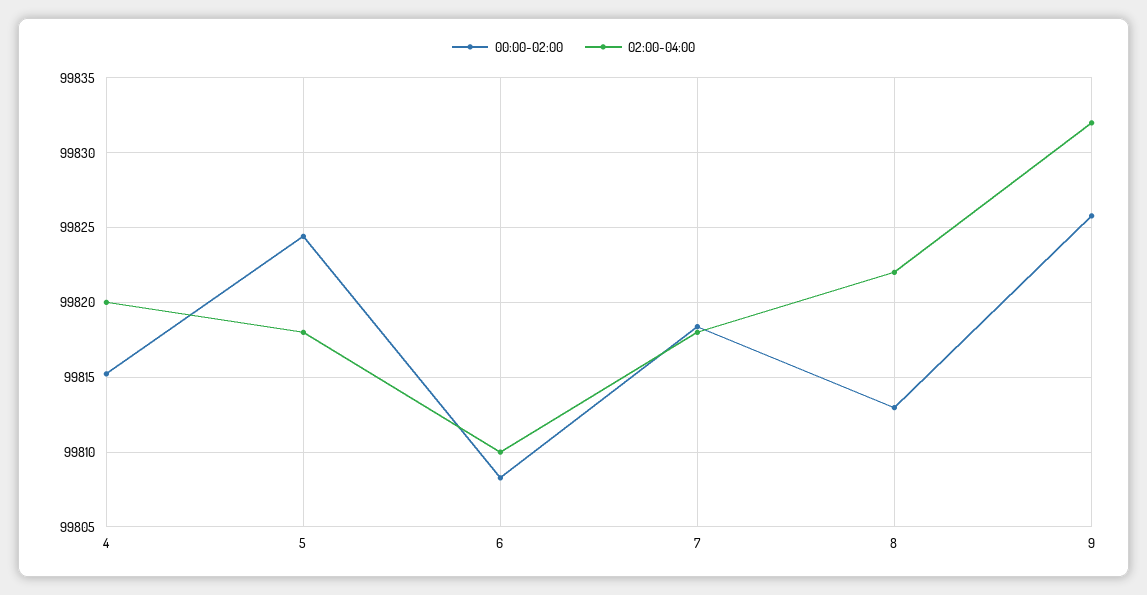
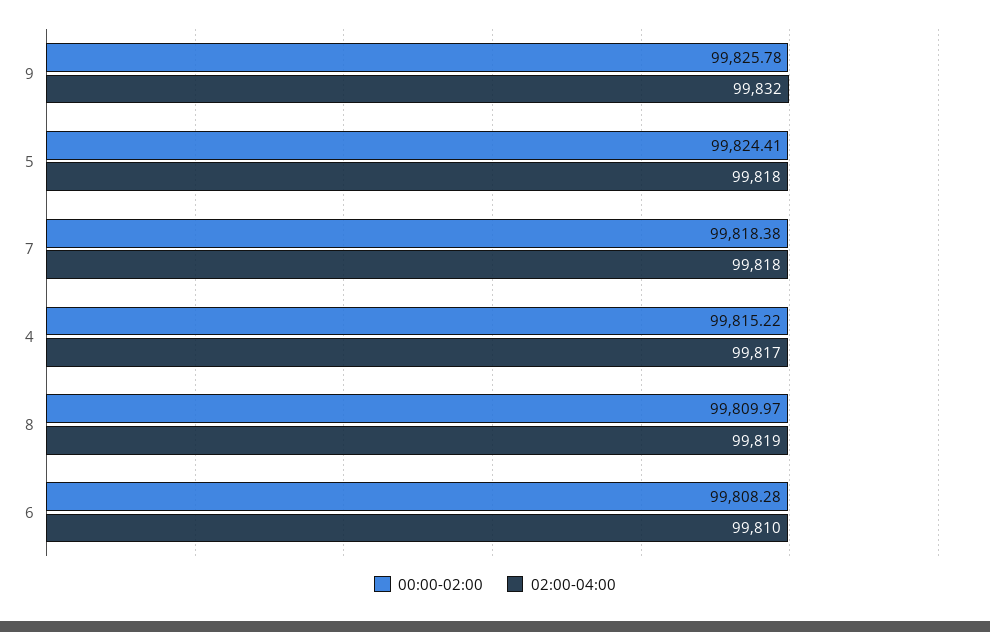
  {
    "00:00-02:00": {
      "4": 99815.22,
      "5": 99824.41,
      "6": 99808.28,
      "7": 99818.38,
-     "8": 99813,
+     "8": 99809.97,
      "9": 99825.78
    },
    "02:00-04:00": {
-     "4": 99820,
+     "4": 99817,
      "5": 99818,
      "6": 99810,
      "7": 99818,
-     "8": 99822,
+     "8": 99819,
      "9": 99832
    }
  }

